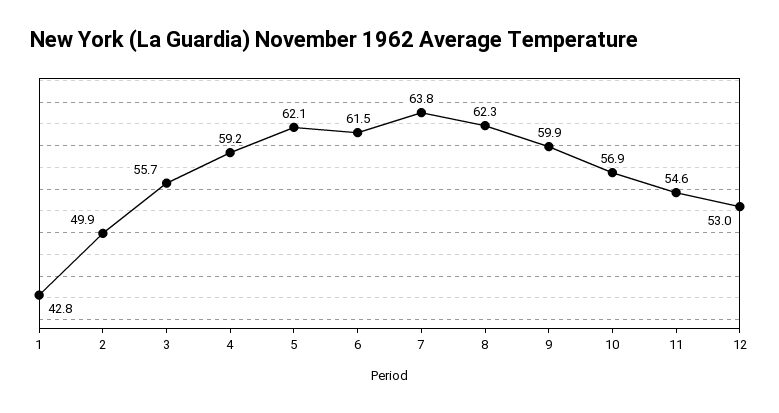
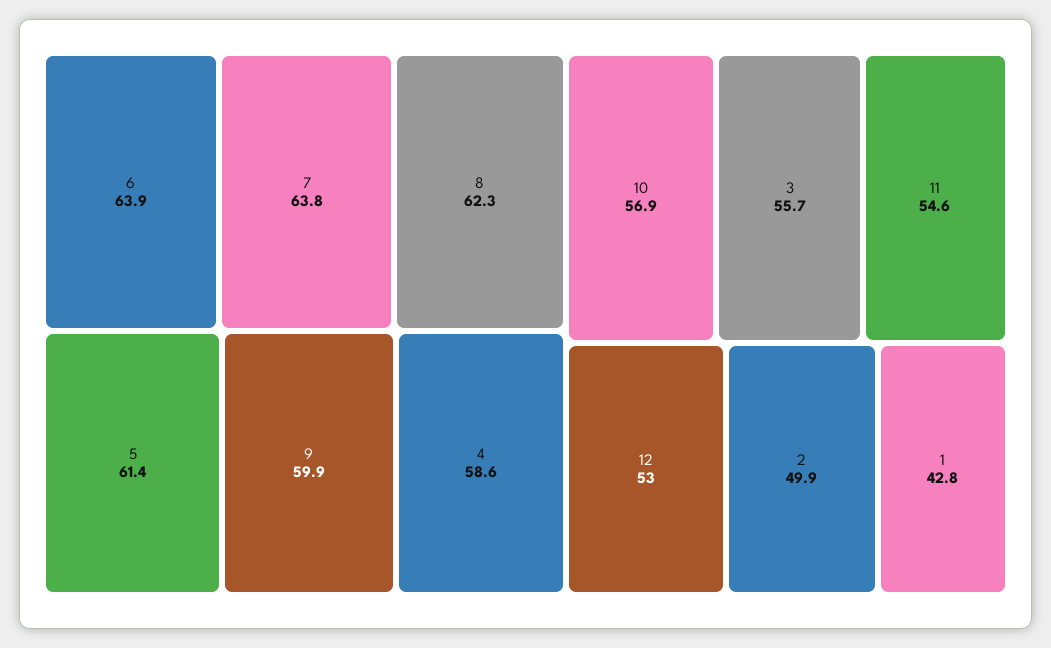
  {
    "1": 42.8,
    "2": 49.9,
    "3": 55.7,
-   "4": 59.2,
+   "4": 58.6,
-   "5": 62.1,
+   "5": 61.4,
-   "6": 61.5,
+   "6": 63.9,
    "7": 63.8,
    "8": 62.3,
    "9": 59.9,
    "10": 56.9,
    "11": 54.6,
    "12": 53
  }

